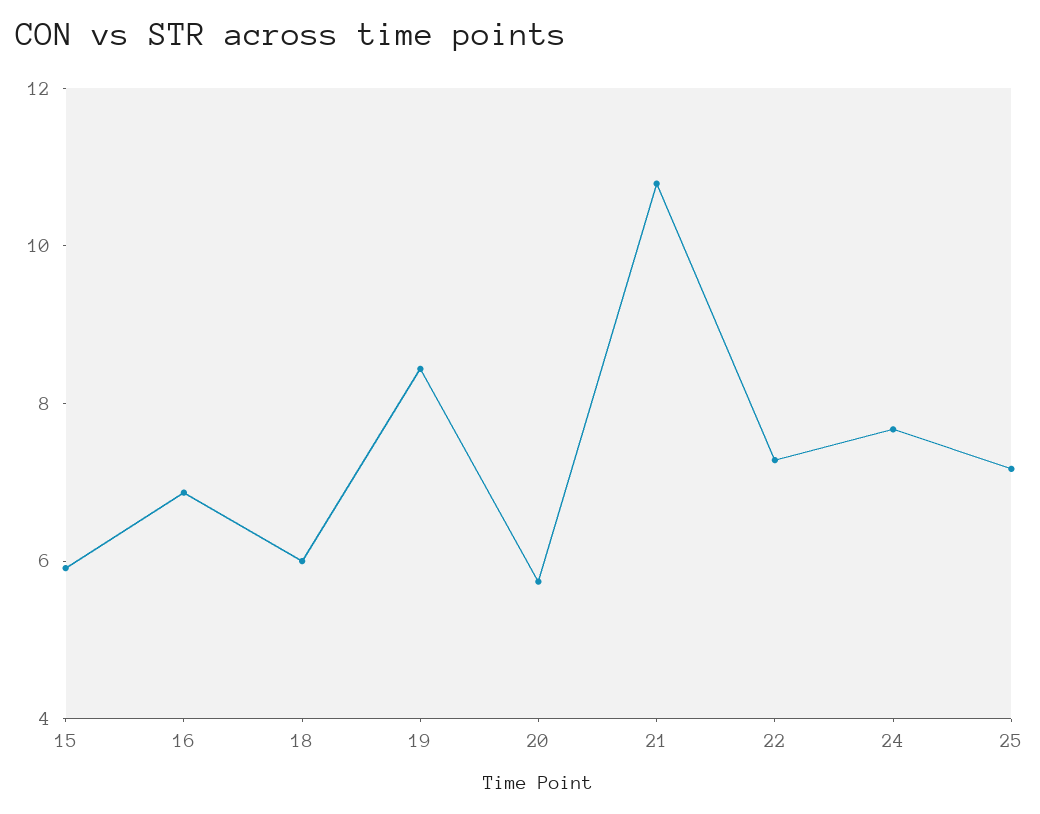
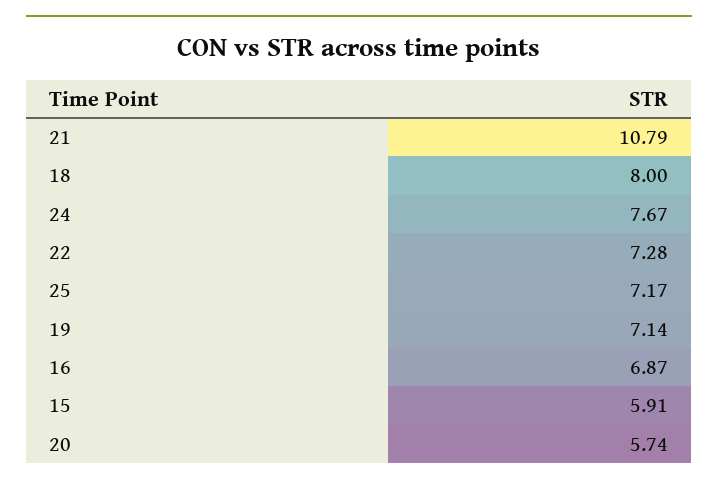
  {
    "15": 5.91,
    "16": 6.87,
-   "18": 6,
+   "18": 8,
-   "19": 8.5,
+   "19": 7.14,
    "20": 5.74,
    "21": 10.79,
    "22": 7.28,
    "24": 7.67,
    "25": 7.17
  }

